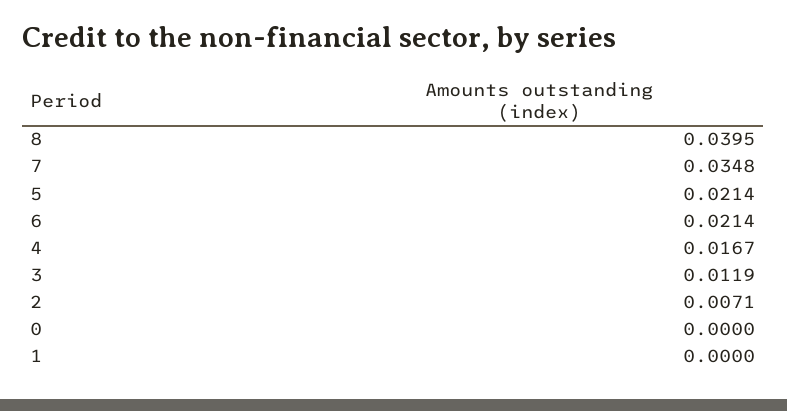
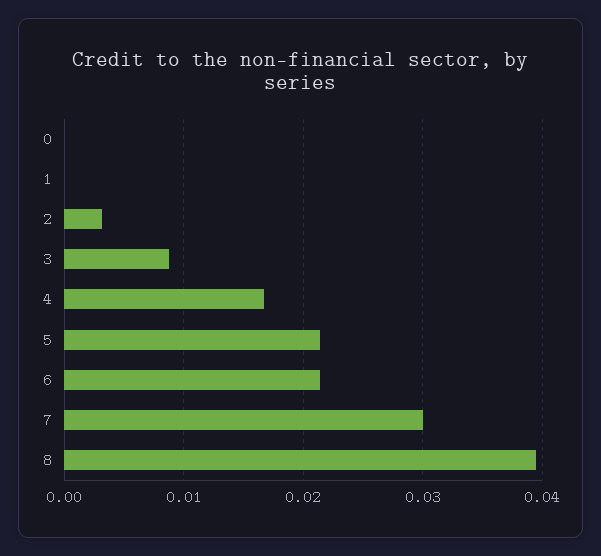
  {
    "8": 0.0395,
-   "7": 0.0348,
+   "7": 0.03,
    "5": 0.0214,
    "6": 0.0214,
    "4": 0.0167,
-   "3": 0.0119,
+   "3": 0.009,
-   "2": 0.0071,
+   "2": 0.003,
    "0": 0,
    "1": 0
  }

